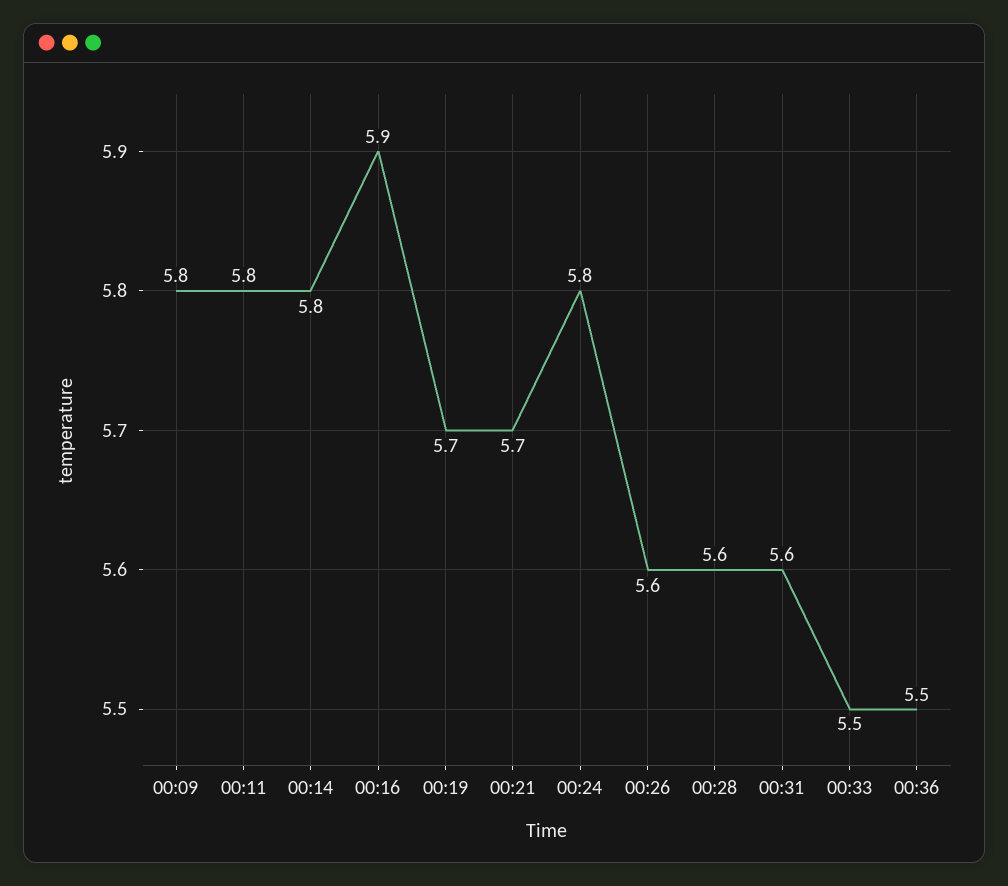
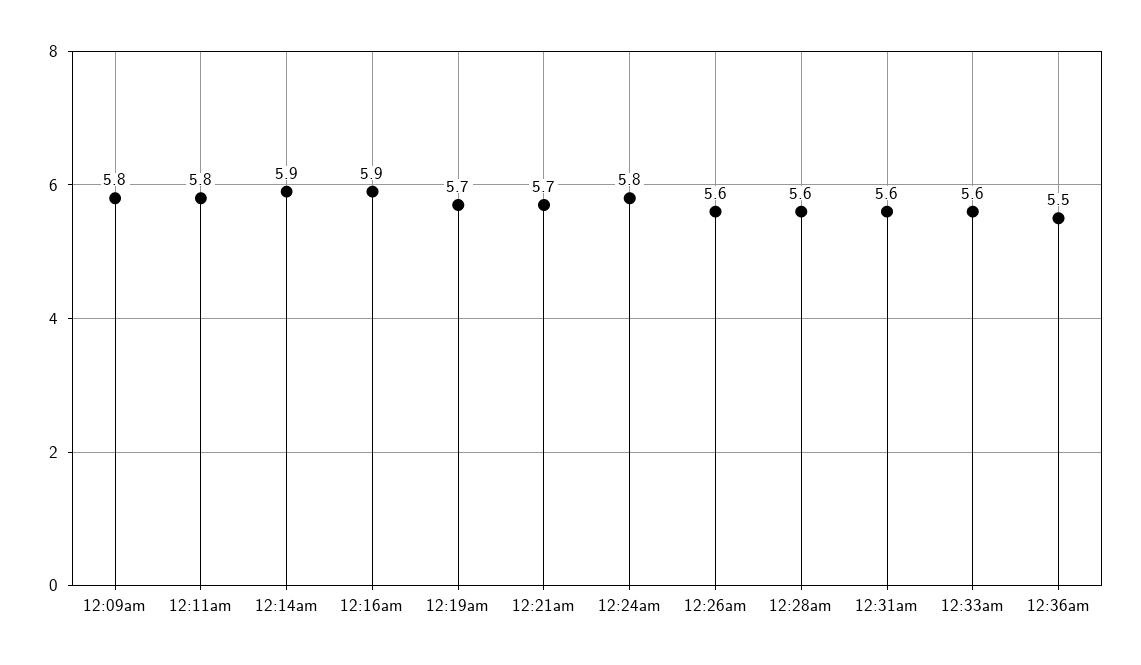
  {
    "00:09": 5.8,
    "00:11": 5.8,
-   "00:14": 5.8,
+   "00:14": 5.9,
    "00:16": 5.9,
    "00:19": 5.7,
    "00:21": 5.7,
    "00:24": 5.8,
    "00:26": 5.6,
    "00:28": 5.6,
    "00:31": 5.6,
-   "00:33": 5.5,
+   "00:33": 5.6,
    "00:36": 5.5
  }

